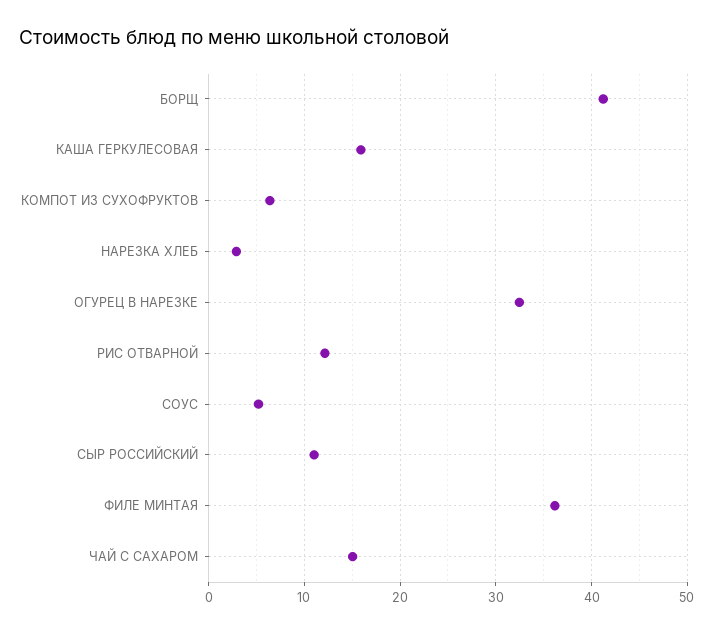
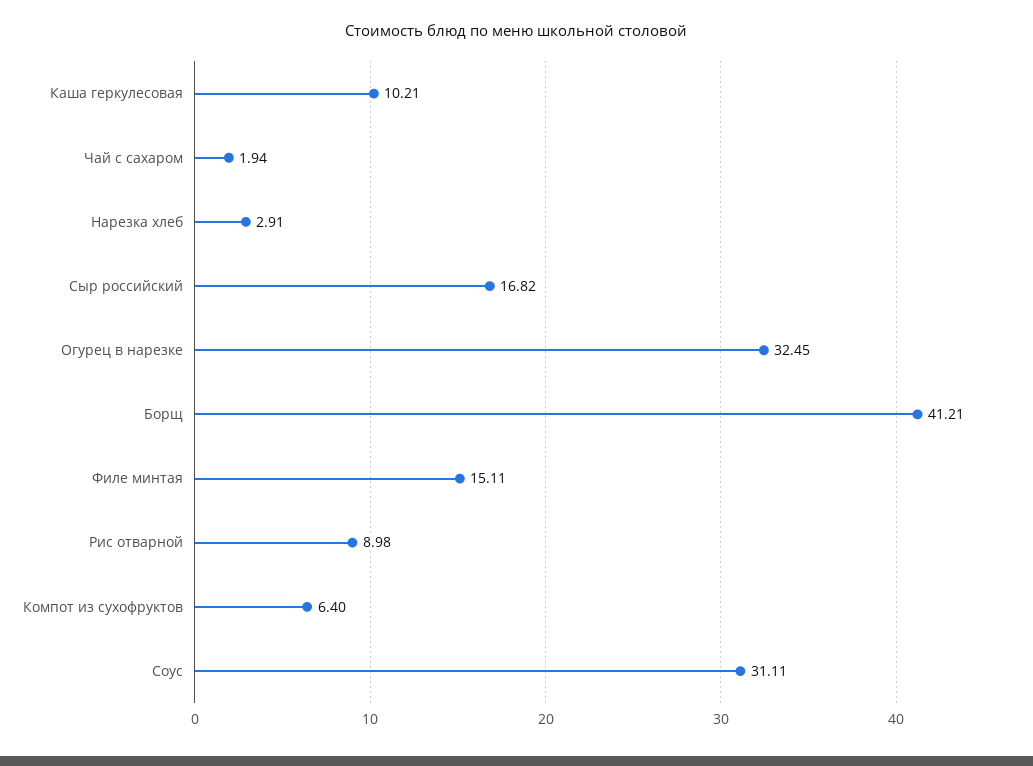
  {
    "БОРЩ": 41.21,
-   "КАША ГЕРКУЛЕСОВАЯ": 16,
+   "КАША ГЕРКУЛЕСОВАЯ": 10.21,
    "КОМПОТ ИЗ СУХОФРУКТОВ": 6.4,
    "НАРЕЗКА ХЛЕБ": 2.91,
    "ОГУРЕЦ В НАРЕЗКЕ": 32.45,
-   "РИС ОТВАРНОЙ": 12,
+   "РИС ОТВАРНОЙ": 8.98,
-   "СОУС": 5,
+   "СОУС": 31.11,
-   "СЫР РОССИЙСКИЙ": 11,
+   "СЫР РОССИЙСКИЙ": 16.82,
-   "ФИЛЕ МИНТАЯ": 36,
+   "ФИЛЕ МИНТАЯ": 15.11,
-   "ЧАЙ С САХАРОМ": 15
+   "ЧАЙ С САХАРОМ": 1.94
  }

